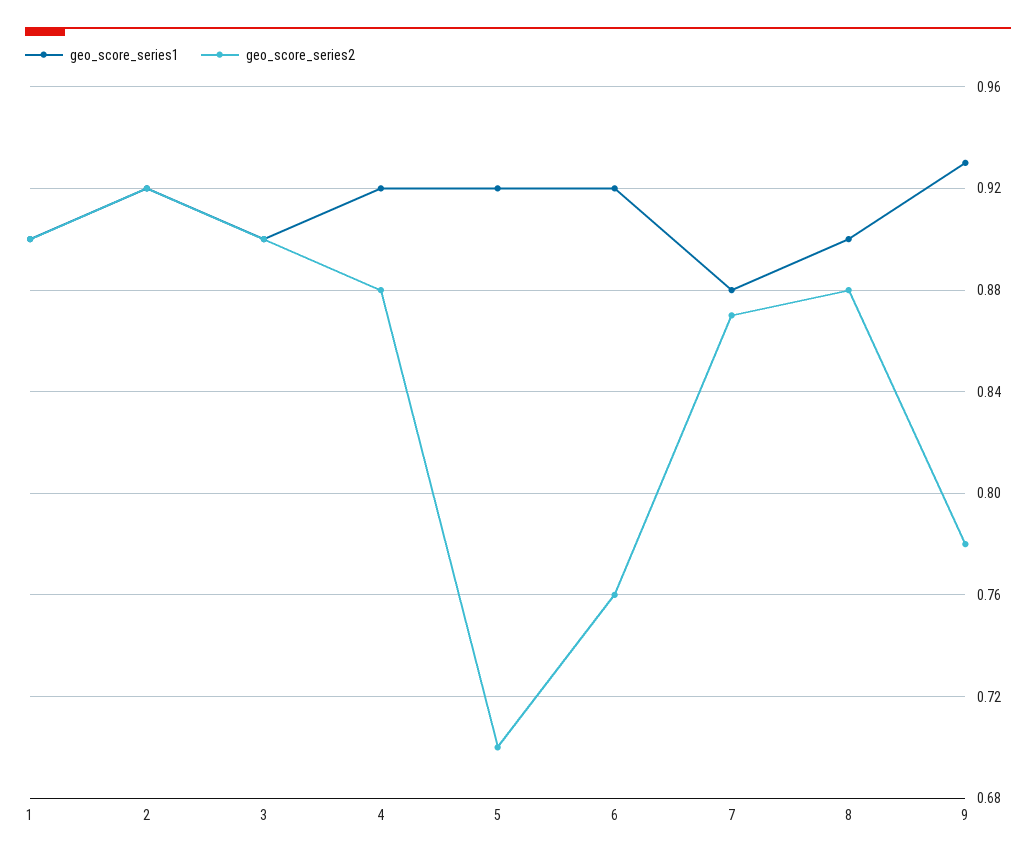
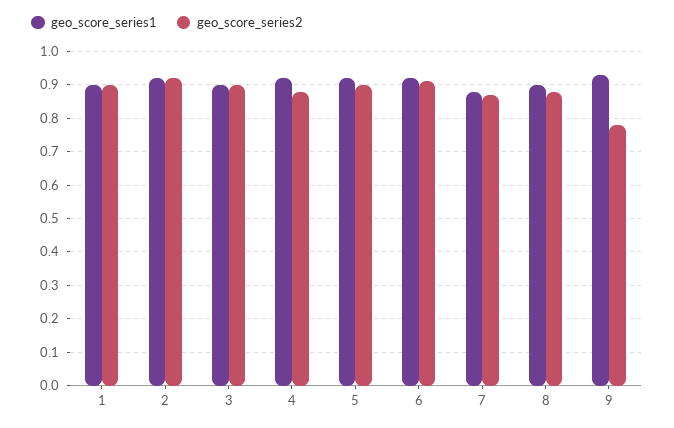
  {
    "geo_score_series1": {
      "1": 0.9,
      "2": 0.92,
      "3": 0.9,
      "4": 0.92,
      "5": 0.92,
      "6": 0.92,
      "7": 0.88,
      "8": 0.9,
      "9": 0.93
    },
    "geo_score_series2": {
      "1": 0.9,
      "2": 0.92,
      "3": 0.9,
      "4": 0.88,
-     "5": 0.7,
+     "5": 0.9,
-     "6": 0.76,
+     "6": 0.9,
      "7": 0.87,
      "8": 0.88,
      "9": 0.78
    }
  }

